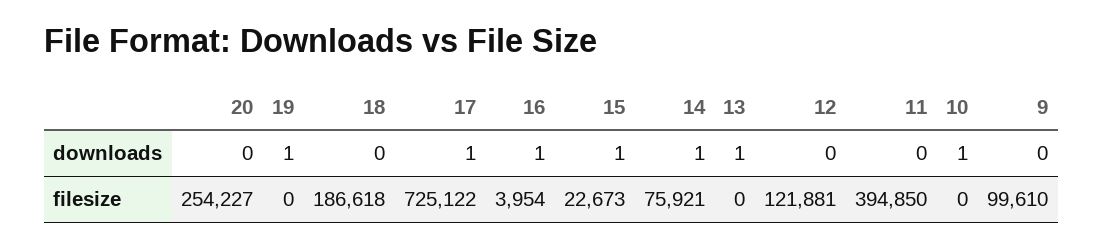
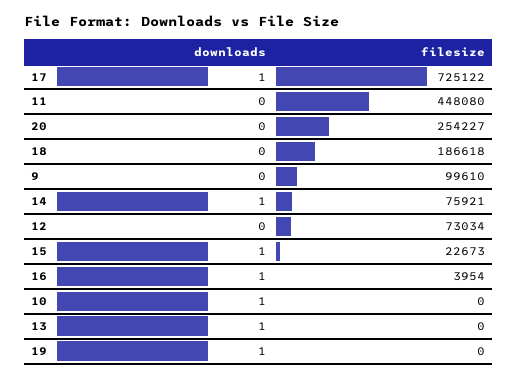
  {
    "20": {
      "downloads": 0,
      "filesize": 254227
    },
    "19": {
      "downloads": 1,
      "filesize": 0
    },
    "18": {
      "downloads": 0,
      "filesize": 186618
    },
    "17": {
      "downloads": 1,
      "filesize": 725122
    },
    "16": {
      "downloads": 1,
      "filesize": 3954
    },
    "15": {
      "downloads": 1,
      "filesize": 22673
    },
    "14": {
      "downloads": 1,
      "filesize": 75921
    },
    "13": {
      "downloads": 1,
      "filesize": 0
    },
    "12": {
      "downloads": 0,
-     "filesize": 121881
+     "filesize": 73034
    },
    "11": {
      "downloads": 0,
-     "filesize": 394850
+     "filesize": 448080
    },
    "10": {
      "downloads": 1,
      "filesize": 0
    },
    "9": {
      "downloads": 0,
      "filesize": 99610
    }
  }

